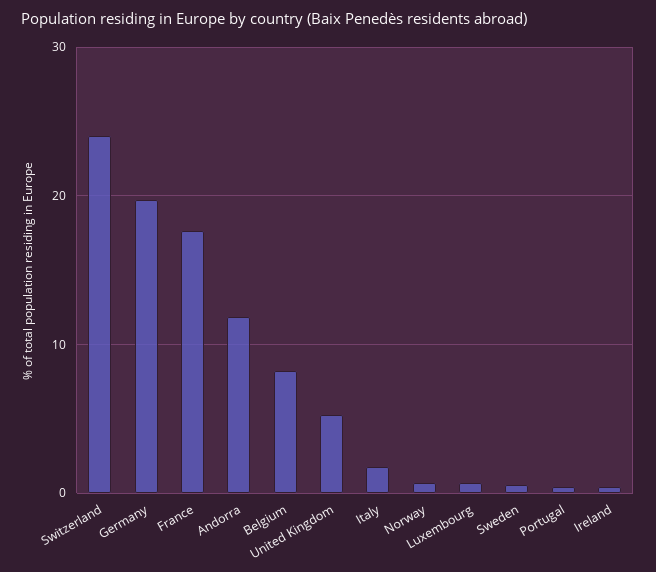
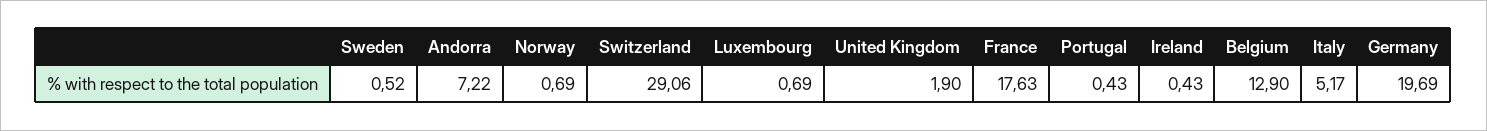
  {
-   "Switzerland": 24,
+   "Switzerland": 29.06,
    "Germany": 19.69,
    "France": 17.63,
-   "Andorra": 12,
+   "Andorra": 7.22,
-   "Belgium": 8,
+   "Belgium": 12.9,
-   "United Kingdom": 5,
+   "United Kingdom": 1.9,
-   "Italy": 2,
+   "Italy": 5.17,
    "Norway": 0.69,
    "Luxembourg": 0.69,
    "Sweden": 0.52,
    "Portugal": 0.43,
    "Ireland": 0.43
  }

